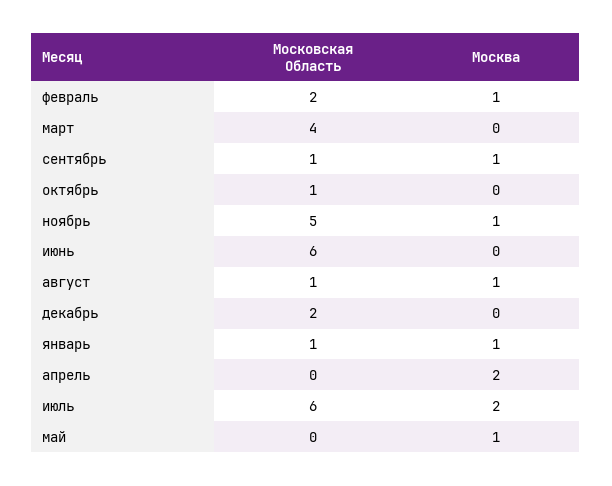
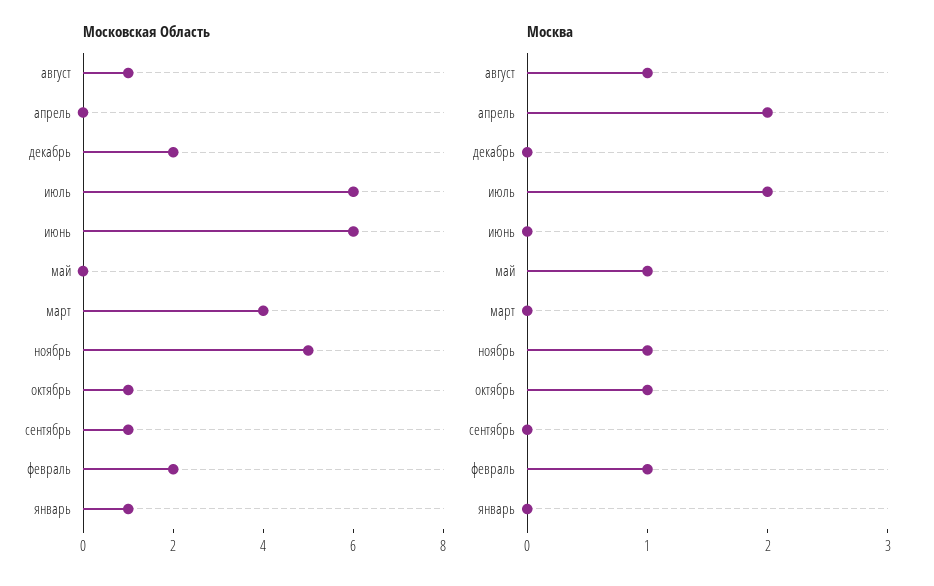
  {
    "Московская Область": {
      "февраль": 2,
      "март": 4,
      "сентябрь": 1,
      "октябрь": 1,
      "ноябрь": 5,
      "июнь": 6,
      "август": 1,
      "декабрь": 2,
      "январь": 1,
      "апрель": 0,
      "июль": 6,
      "май": 0
    },
    "Москва": {
      "февраль": 1,
      "март": 0,
-     "сентябрь": 1,
+     "сентябрь": 0,
-     "октябрь": 0,
+     "октябрь": 1,
      "ноябрь": 1,
      "июнь": 0,
      "август": 1,
      "декабрь": 0,
-     "январь": 1,
+     "январь": 0,
      "апрель": 2,
      "июль": 2,
      "май": 1
    }
  }

